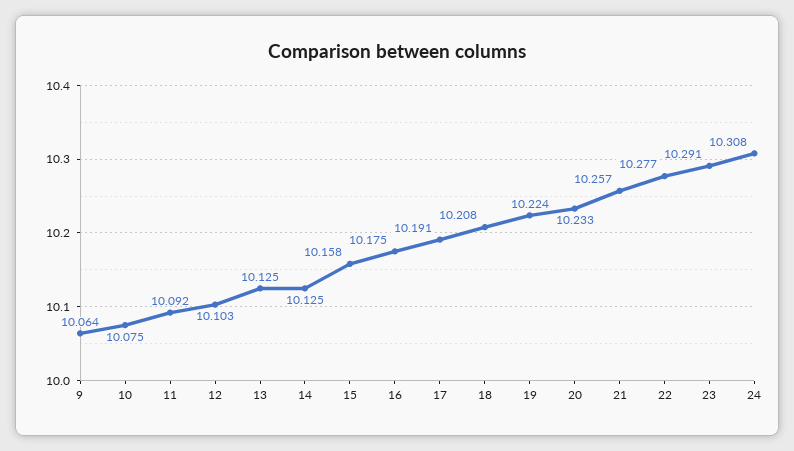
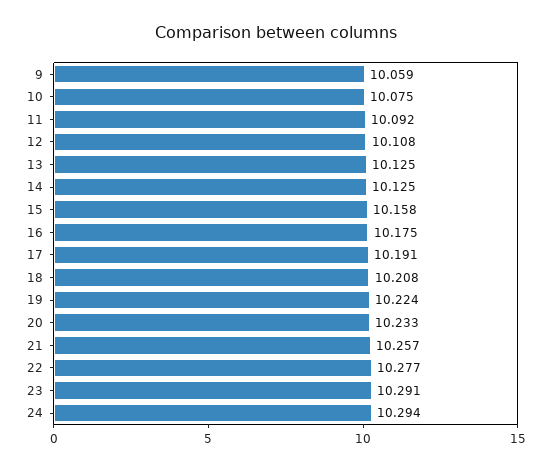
  {
-   "9": 10.064,
+   "9": 10.059,
    "10": 10.075,
    "11": 10.092,
-   "12": 10.103,
+   "12": 10.108,
    "13": 10.125,
    "14": 10.125,
    "15": 10.158,
    "16": 10.175,
    "17": 10.191,
    "18": 10.208,
    "19": 10.224,
    "20": 10.233,
    "21": 10.257,
    "22": 10.277,
    "23": 10.291,
-   "24": 10.308
+   "24": 10.294
  }

